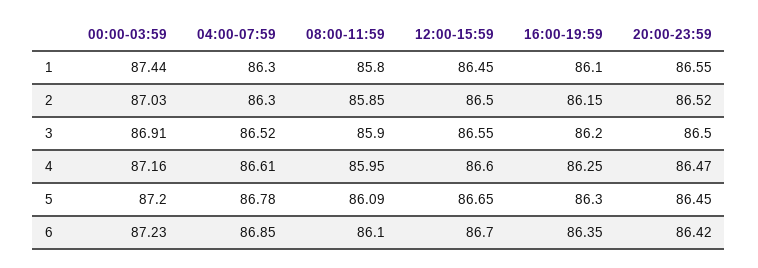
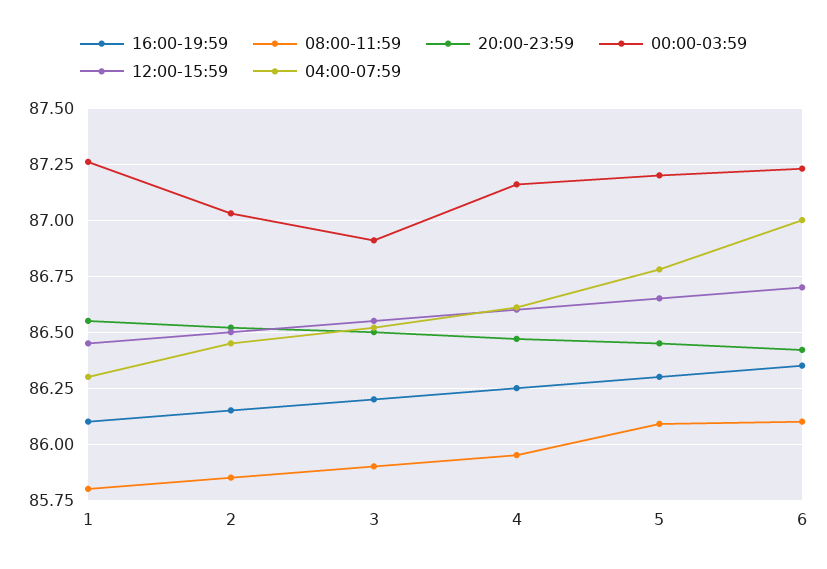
  {
    "00:00-03:59": {
-     "1": 87.44,
+     "1": 87.25,
      "2": 87.03,
      "3": 86.91,
      "4": 87.16,
      "5": 87.2,
      "6": 87.23
    },
    "04:00-07:59": {
      "1": 86.3,
-     "2": 86.3,
+     "2": 86.45,
      "3": 86.52,
      "4": 86.61,
      "5": 86.78,
-     "6": 86.85
+     "6": 87
    },
    "08:00-11:59": {
      "1": 85.8,
      "2": 85.85,
      "3": 85.9,
      "4": 85.95,
      "5": 86.09,
      "6": 86.1
    },
    "12:00-15:59": {
      "1": 86.45,
      "2": 86.5,
      "3": 86.55,
      "4": 86.6,
      "5": 86.65,
      "6": 86.7
    },
    "16:00-19:59": {
      "1": 86.1,
      "2": 86.15,
      "3": 86.2,
      "4": 86.25,
      "5": 86.3,
      "6": 86.35
    },
    "20:00-23:59": {
      "1": 86.55,
      "2": 86.52,
      "3": 86.5,
      "4": 86.47,
      "5": 86.45,
      "6": 86.42
    }
  }

